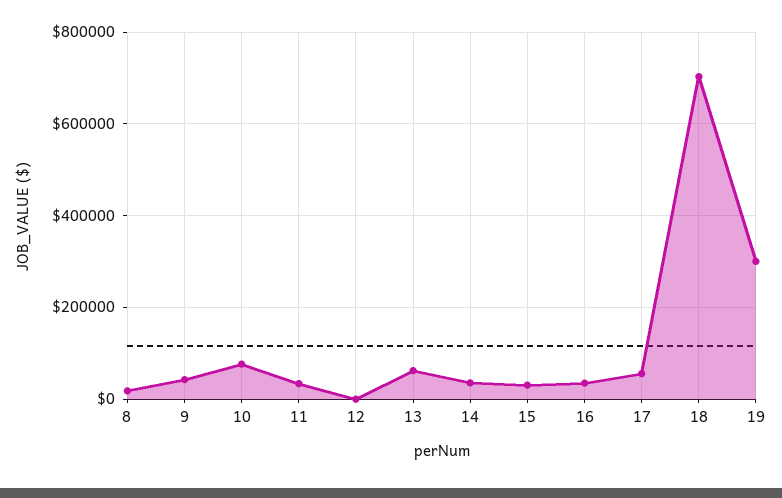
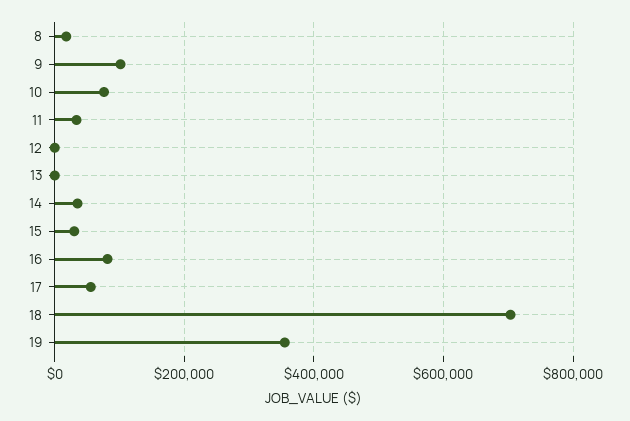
  {
    "8": 20000,
-   "9": 40000,
+   "9": 100000,
    "10": 80000,
    "11": 40000,
    "12": 0,
-   "13": 60000,
+   "13": 0,
    "14": 40000,
    "15": 40000,
-   "16": 40000,
+   "16": 80000,
    "17": 60000,
    "18": 700000,
-   "19": 300000
+   "19": 360000
  }

